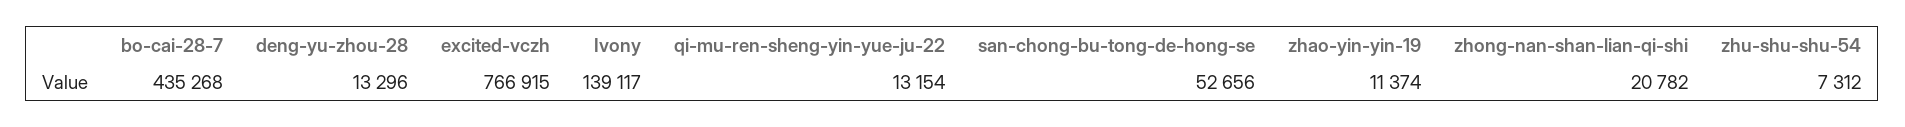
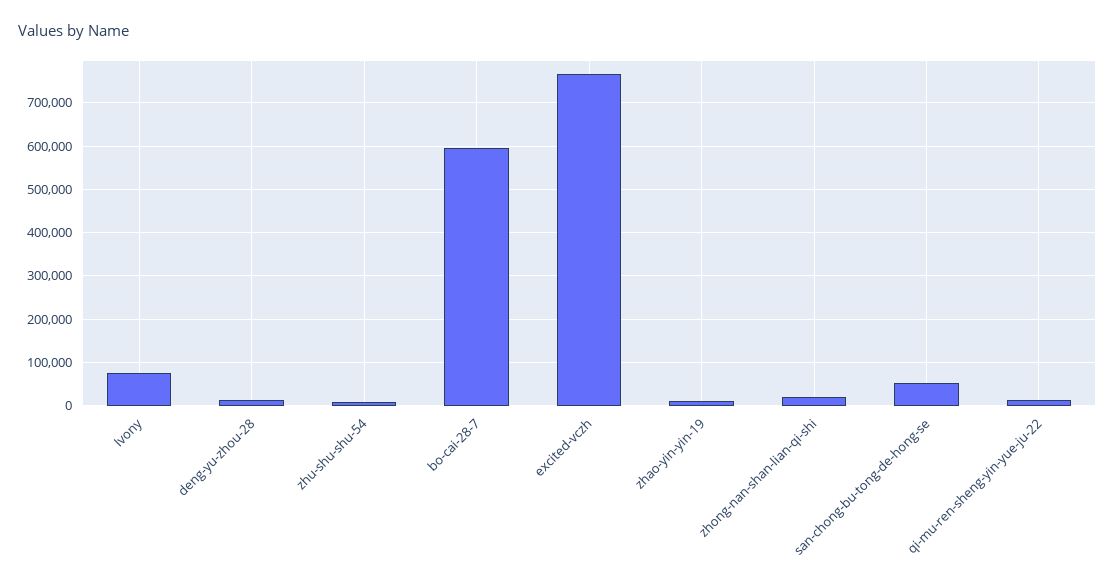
  {
-   "bo-cai-28-7": 435268,
+   "bo-cai-28-7": 600000,
    "deng-yu-zhou-28": 13296,
    "excited-vczh": 766915,
-   "Ivony": 139117,
+   "Ivony": 80000,
    "qi-mu-ren-sheng-yin-yue-ju-22": 13154,
    "san-chong-bu-tong-de-hong-se": 52656,
    "zhao-yin-yin-19": 11374,
    "zhong-nan-shan-lian-qi-shi": 20782,
    "zhu-shu-shu-54": 7312
  }

